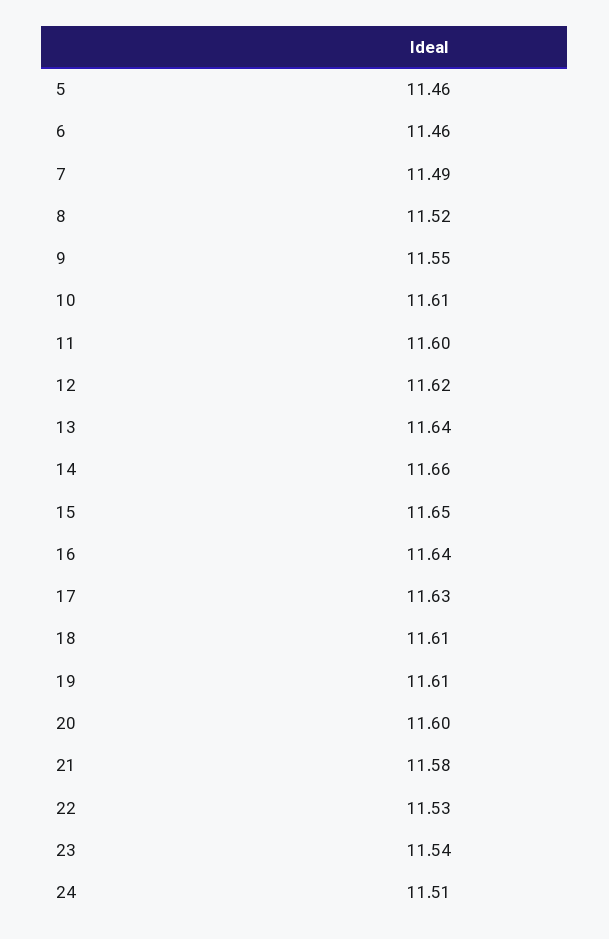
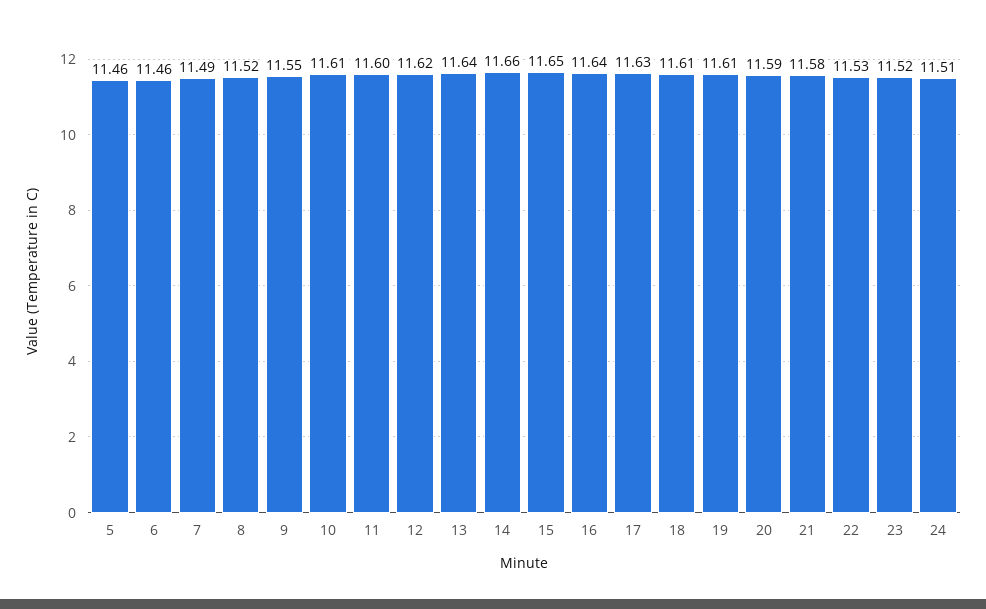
  {
    "5": 11.46,
    "6": 11.46,
    "7": 11.49,
    "8": 11.52,
    "9": 11.55,
    "10": 11.61,
    "11": 11.6,
    "12": 11.62,
    "13": 11.64,
    "14": 11.66,
    "15": 11.65,
    "16": 11.64,
    "17": 11.63,
    "18": 11.61,
    "19": 11.61,
-   "20": 11.6,
+   "20": 11.59,
    "21": 11.58,
    "22": 11.53,
-   "23": 11.54,
+   "23": 11.52,
    "24": 11.51
  }

